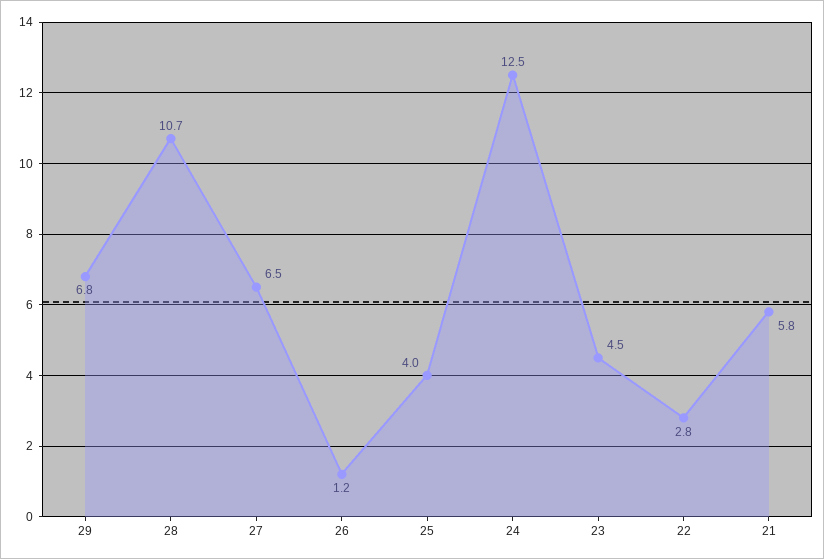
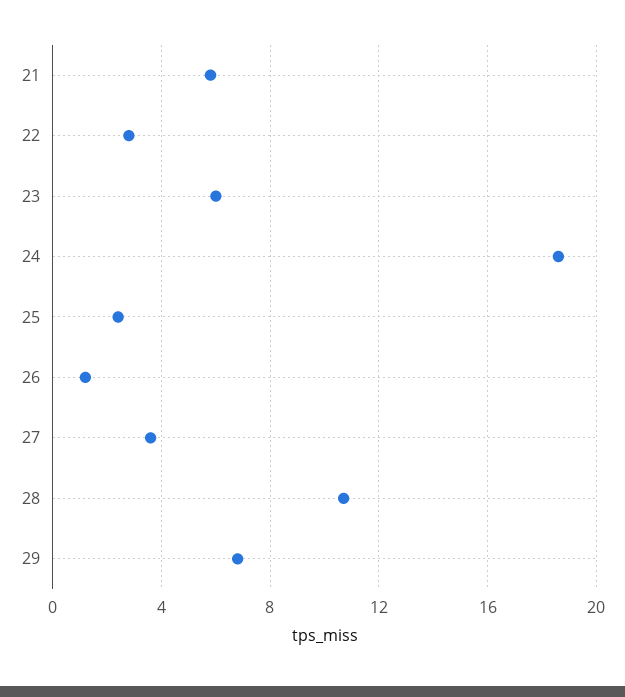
  {
    "29": 6.8,
    "28": 10.7,
-   "27": 6.5,
+   "27": 3.5,
    "26": 1.2,
-   "25": 4,
+   "25": 2.5,
-   "24": 12.5,
+   "24": 18.5,
-   "23": 4.5,
+   "23": 6,
    "22": 2.8,
    "21": 5.8
  }

